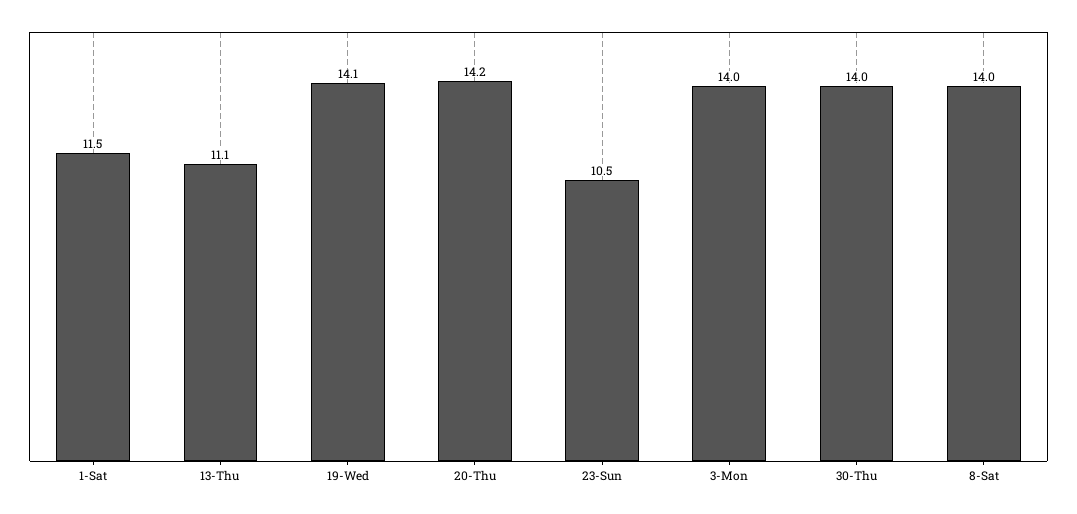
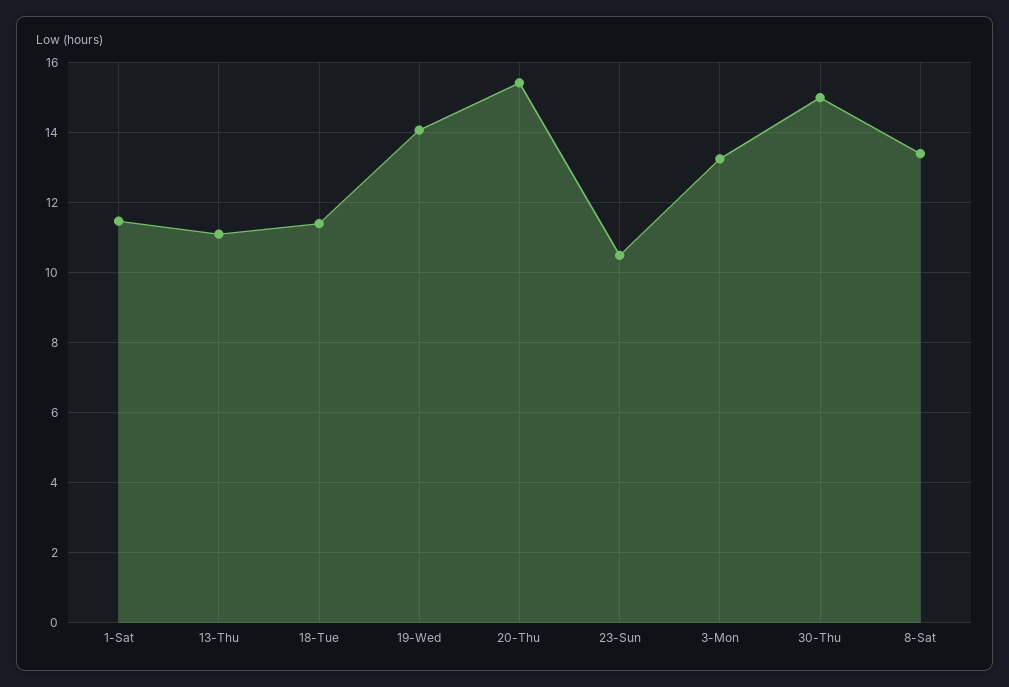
  {
    "1-Sat": 11.5,
    "13-Thu": 11.1,
    "19-Wed": 14.1,
-   "20-Thu": 14.2,
+   "20-Thu": 15.4,
    "23-Sun": 10.5,
-   "3-Mon": 14,
+   "3-Mon": 13.2,
-   "30-Thu": 14,
+   "30-Thu": 15,
-   "8-Sat": 14
+   "8-Sat": 13.4,
+   "18-Tue": 11.4
  }

